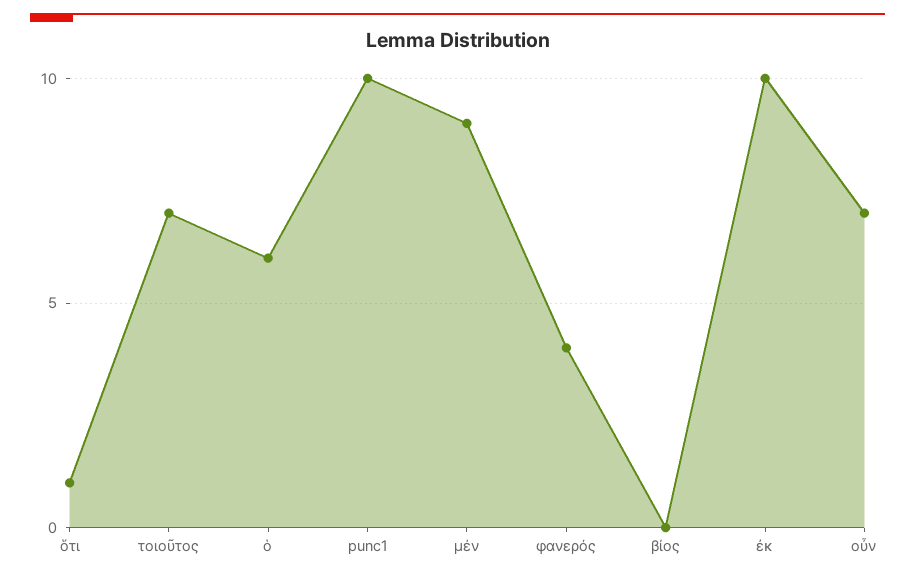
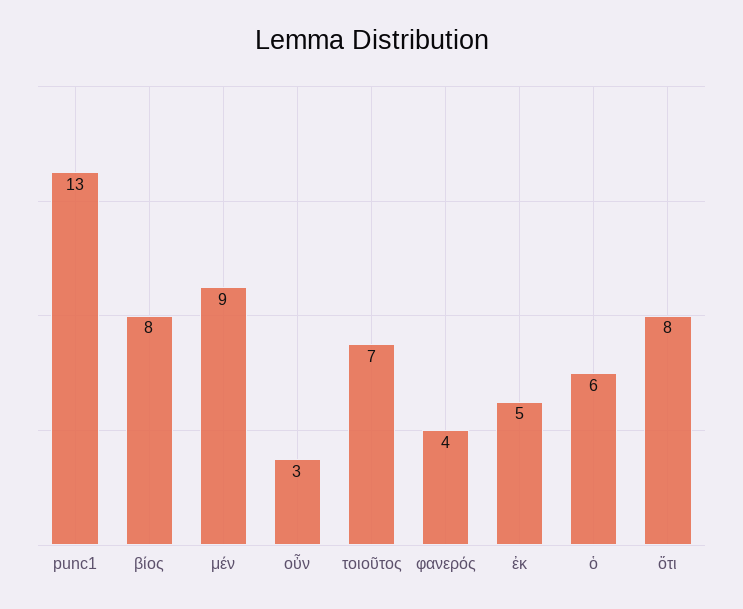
  {
-   "ὅτι": 1,
+   "ὅτι": 8,
    "τοιοῦτος": 7,
    "ὁ": 6,
-   "punc1": 10,
+   "punc1": 13,
    "μέν": 9,
    "φανερός": 4,
-   "βίος": 0,
+   "βίος": 8,
-   "ἐκ": 10,
+   "ἐκ": 5,
-   "οὖν": 7
+   "οὖν": 3
  }

